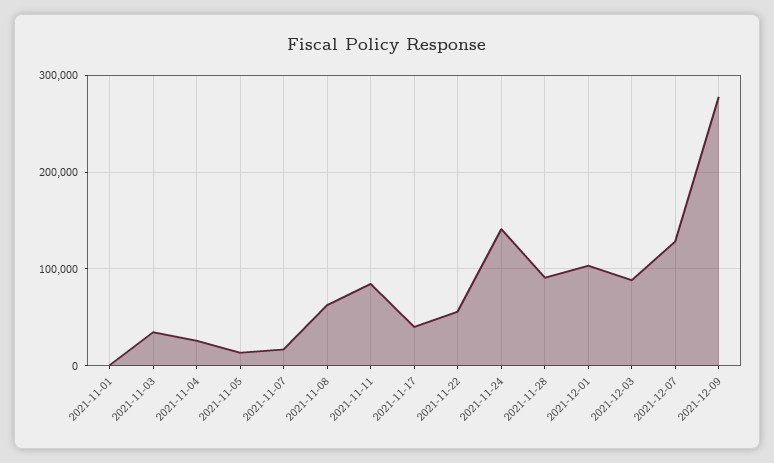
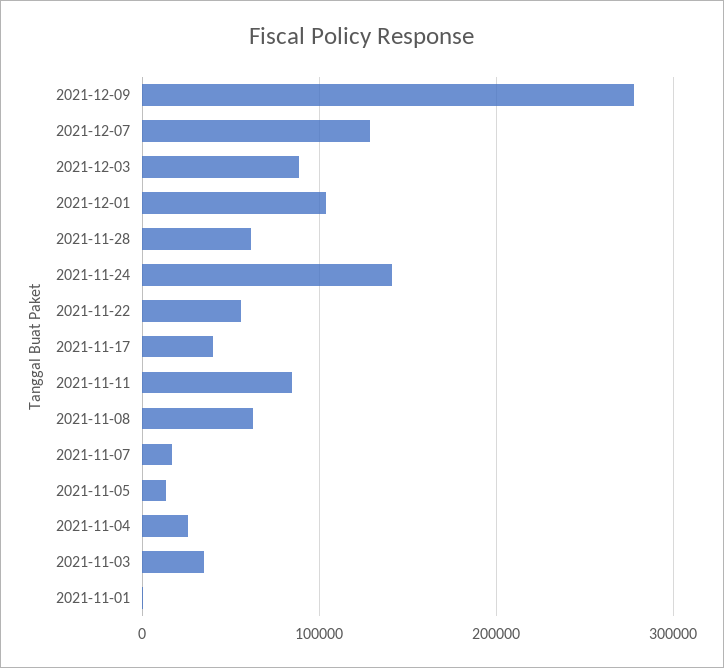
  {
    "2021-11-01": 0,
    "2021-11-03": 30000,
    "2021-11-04": 30000,
    "2021-11-05": 10000,
    "2021-11-07": 20000,
    "2021-11-08": 60000,
    "2021-11-11": 80000,
    "2021-11-17": 40000,
    "2021-11-22": 60000,
    "2021-11-24": 140000,
-   "2021-11-28": 90000,
+   "2021-11-28": 60000,
    "2021-12-01": 100000,
    "2021-12-03": 90000,
    "2021-12-07": 130000,
    "2021-12-09": 280000
  }

